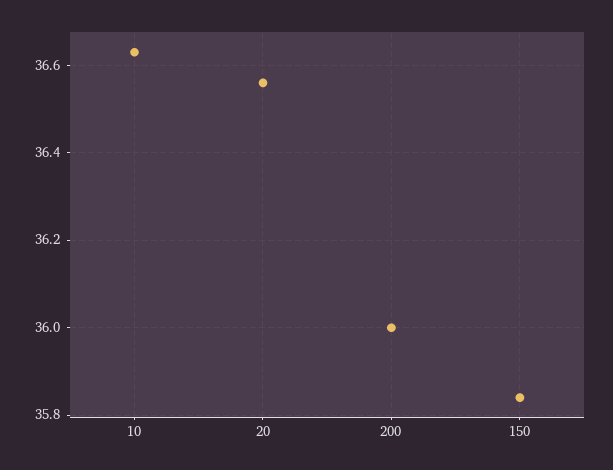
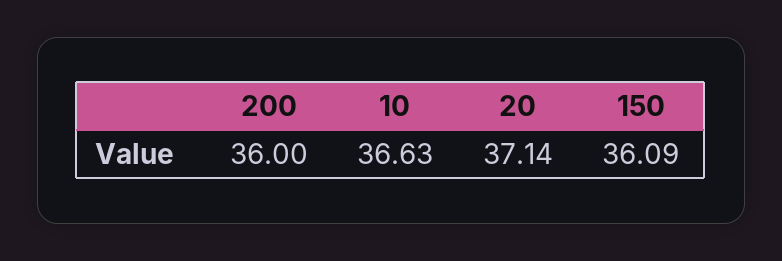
  {
    "10": 36.63,
-   "20": 36.55,
+   "20": 37.14,
    "200": 36,
-   "150": 35.85
+   "150": 36.09
  }

